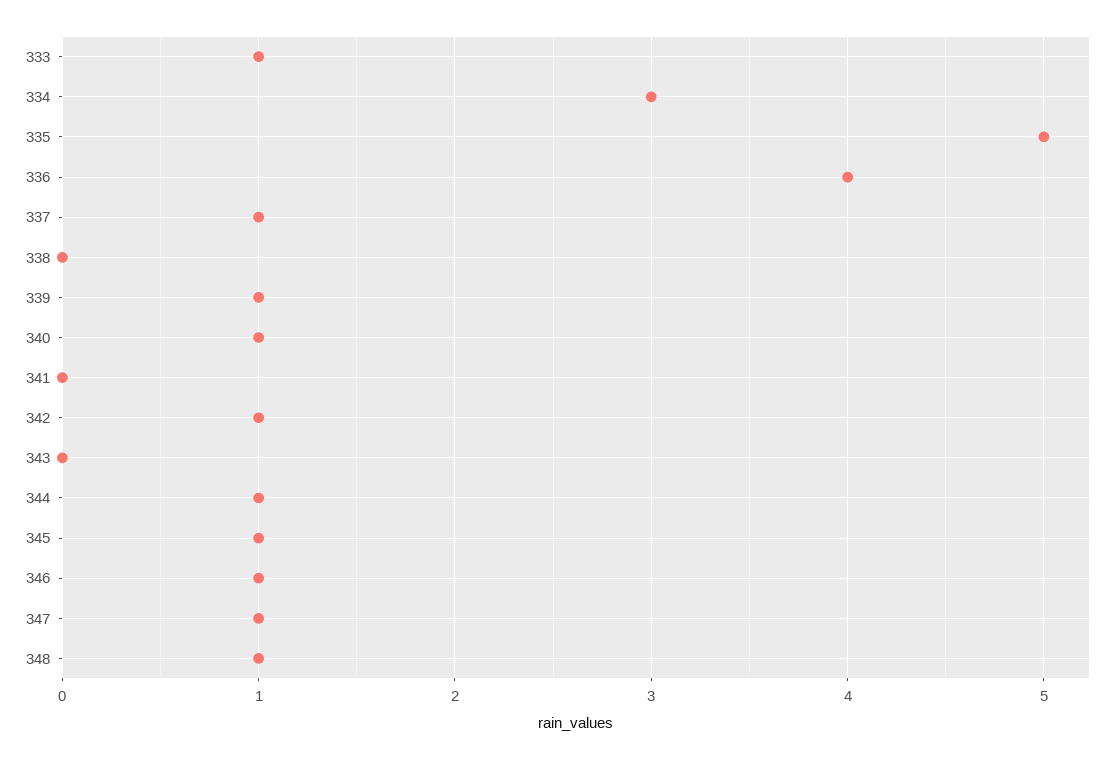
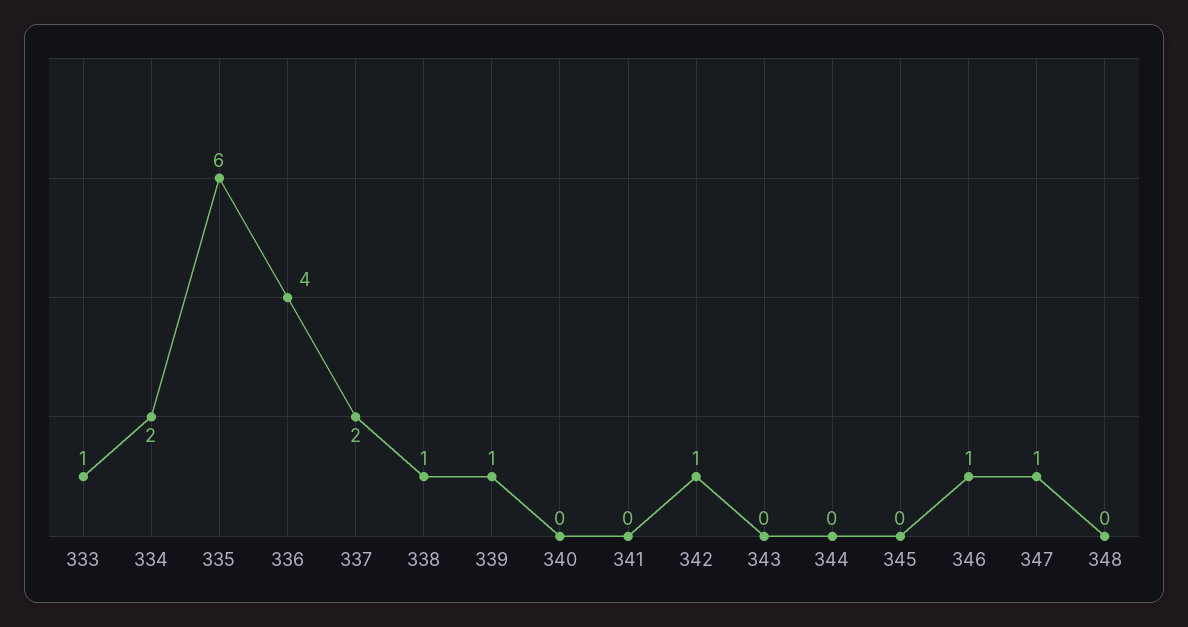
  {
    "333": 1,
-   "334": 3,
+   "334": 2,
-   "335": 5,
+   "335": 6,
    "336": 4,
-   "337": 1,
+   "337": 2,
-   "338": 0,
+   "338": 1,
    "339": 1,
-   "340": 1,
+   "340": 0,
    "341": 0,
    "342": 1,
    "343": 0,
-   "344": 1,
+   "344": 0,
-   "345": 1,
+   "345": 0,
    "346": 1,
    "347": 1,
-   "348": 1
+   "348": 0
  }

